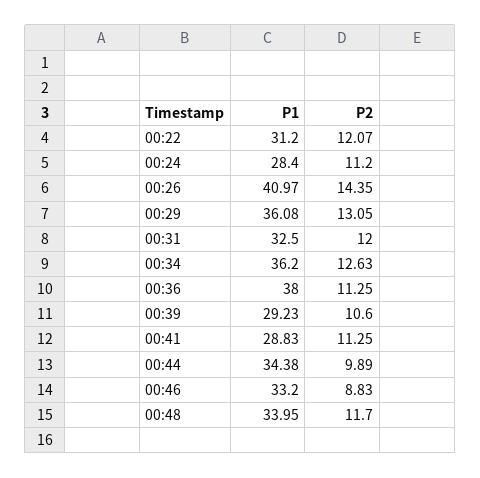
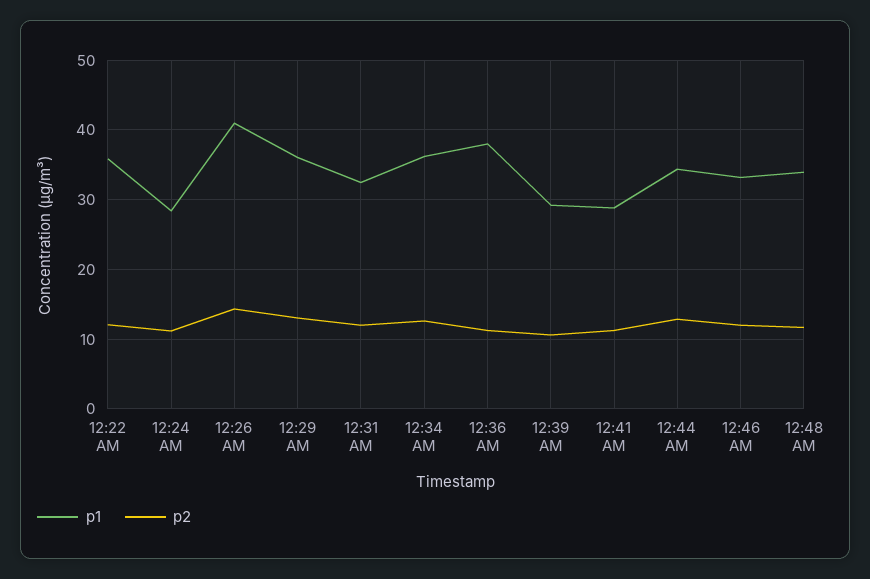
  {
    "P1": {
-     "00:22": 31.2,
+     "00:22": 36,
      "00:24": 28.4,
      "00:26": 40.97,
      "00:29": 36.08,
      "00:31": 32.5,
      "00:34": 36.2,
      "00:36": 38,
      "00:39": 29.23,
      "00:41": 28.83,
      "00:44": 34.38,
      "00:46": 33.2,
      "00:48": 33.95
    },
    "P2": {
      "00:22": 12.07,
      "00:24": 11.2,
      "00:26": 14.35,
      "00:29": 13.05,
      "00:31": 12,
      "00:34": 12.63,
      "00:36": 11.25,
      "00:39": 10.6,
      "00:41": 11.25,
-     "00:44": 9.89,
+     "00:44": 13,
-     "00:46": 8.83,
+     "00:46": 12,
      "00:48": 11.7
    }
  }

